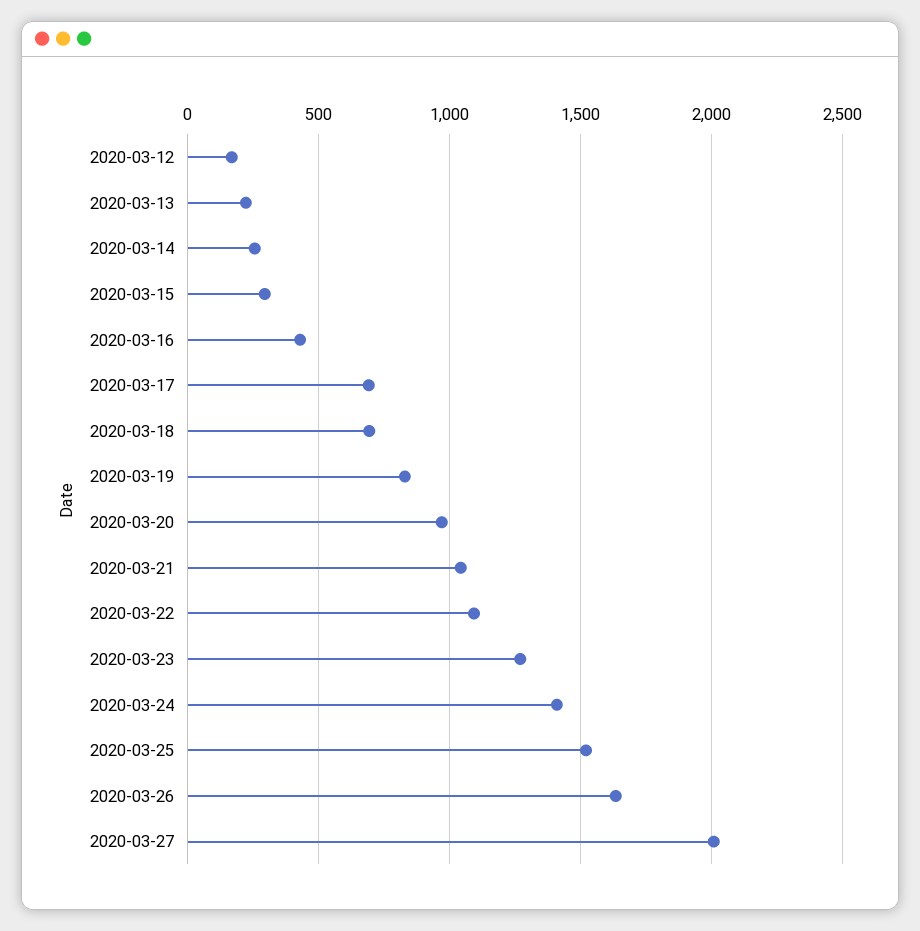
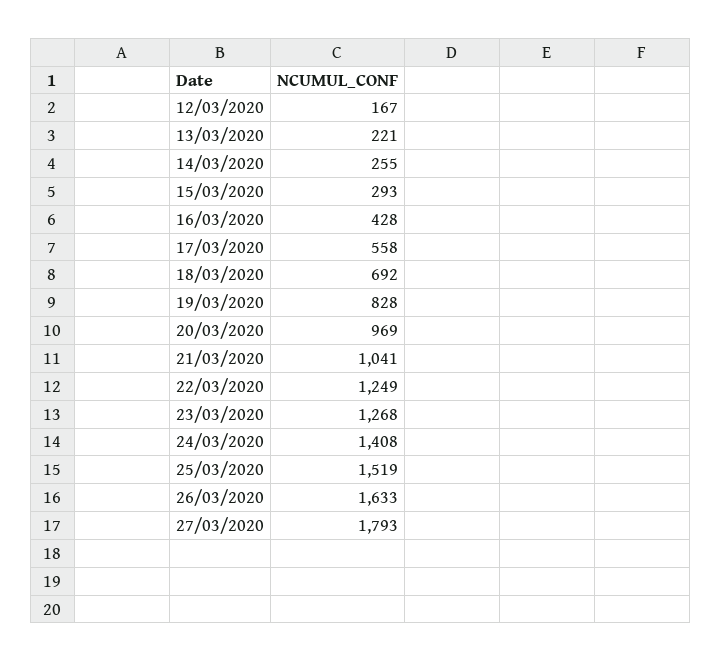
  {
    "2020-03-12": 167,
    "2020-03-13": 221,
    "2020-03-14": 255,
    "2020-03-15": 293,
    "2020-03-16": 428,
-   "2020-03-17": 700,
+   "2020-03-17": 558,
    "2020-03-18": 692,
    "2020-03-19": 828,
    "2020-03-20": 969,
    "2020-03-21": 1041,
-   "2020-03-22": 1100,
+   "2020-03-22": 1249,
    "2020-03-23": 1268,
    "2020-03-24": 1408,
    "2020-03-25": 1519,
    "2020-03-26": 1633,
-   "2020-03-27": 2000
+   "2020-03-27": 1793
  }

